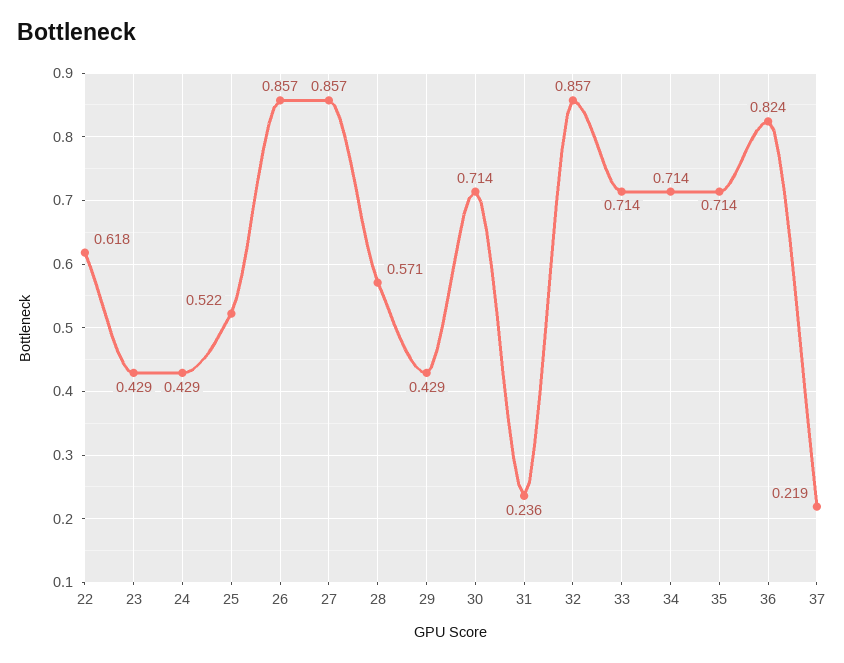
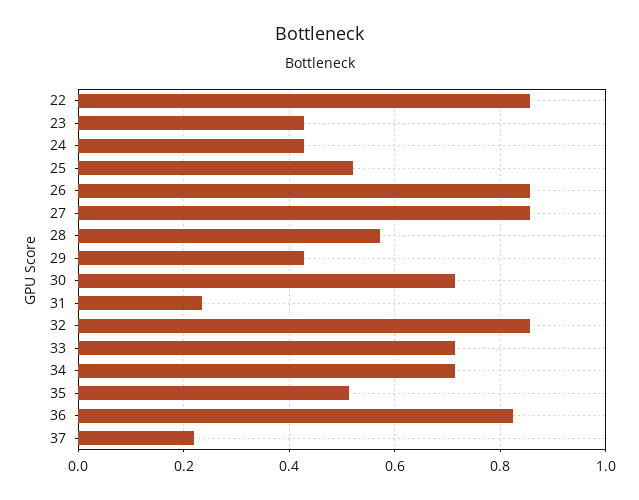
  {
-   "22": 0.618,
+   "22": 0.86,
    "23": 0.429,
    "24": 0.429,
    "25": 0.522,
    "26": 0.857,
    "27": 0.857,
    "28": 0.571,
    "29": 0.429,
    "30": 0.714,
    "31": 0.236,
    "32": 0.857,
    "33": 0.714,
    "34": 0.714,
-   "35": 0.714,
+   "35": 0.52,
    "36": 0.824,
    "37": 0.219
  }

